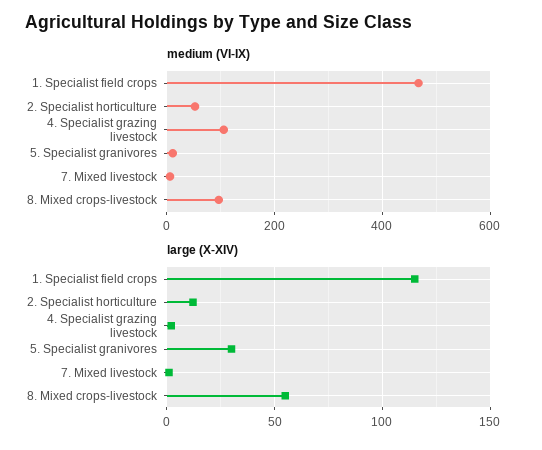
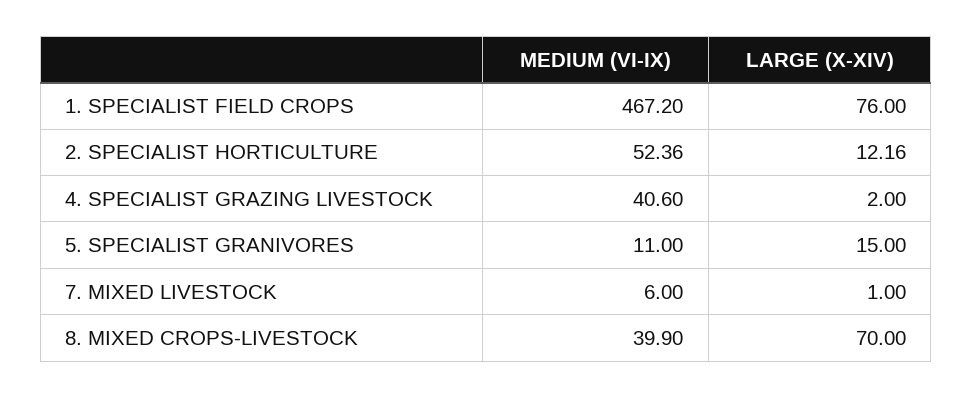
  {
    "medium (VI-IX)": {
      "1. Specialist field crops": 467.2,
      "2. Specialist horticulture": 52.36,
-     "4. Specialist grazing livestock": 100,
+     "4. Specialist grazing livestock": 40.6,
      "5. Specialist granivores": 11,
      "7. Mixed livestock": 6,
-     "8. Mixed crops-livestock": 100
+     "8. Mixed crops-livestock": 39.9
    },
    "large (X-XIV)": {
-     "1. Specialist field crops": 115,
+     "1. Specialist field crops": 76,
      "2. Specialist horticulture": 12.16,
      "4. Specialist grazing livestock": 2,
-     "5. Specialist granivores": 30,
+     "5. Specialist granivores": 15,
      "7. Mixed livestock": 1,
-     "8. Mixed crops-livestock": 55
+     "8. Mixed crops-livestock": 70
    }
  }

